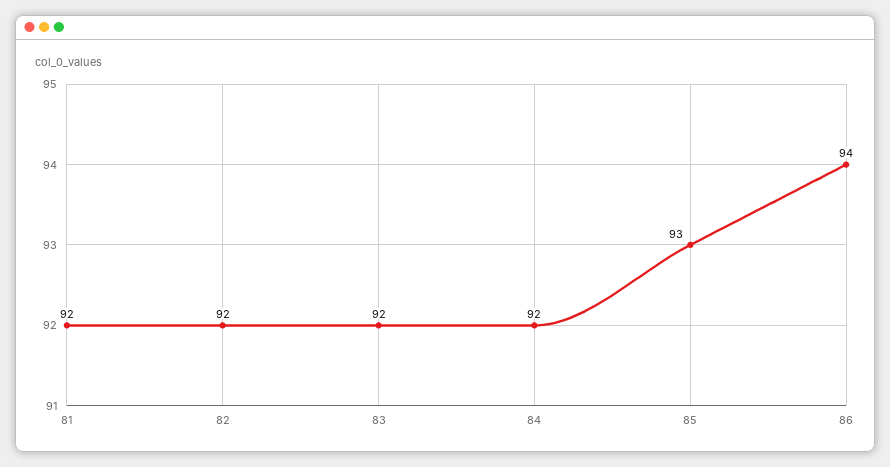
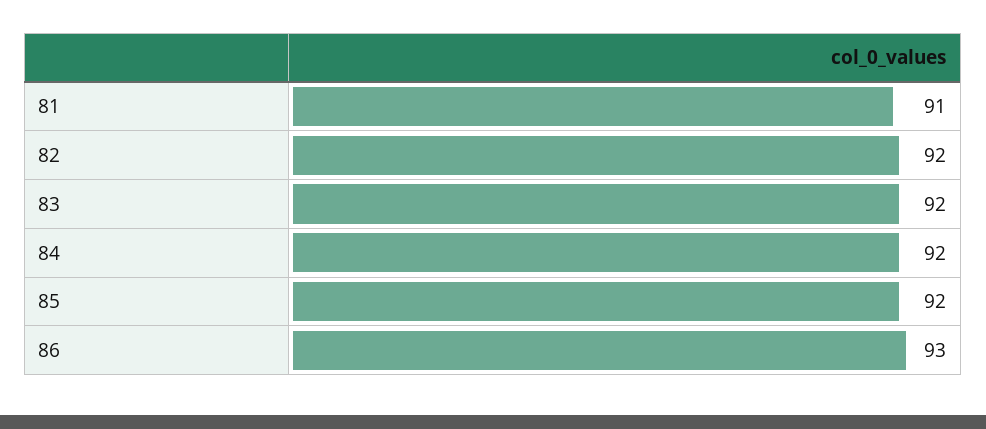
  {
-   "81": 92,
+   "81": 91,
    "82": 92,
    "83": 92,
    "84": 92,
-   "85": 93,
+   "85": 92,
-   "86": 94
+   "86": 93
  }

